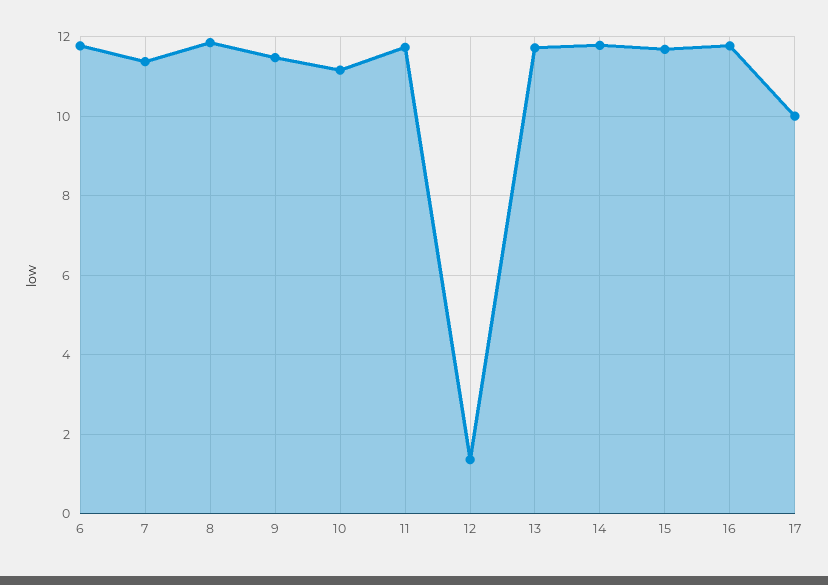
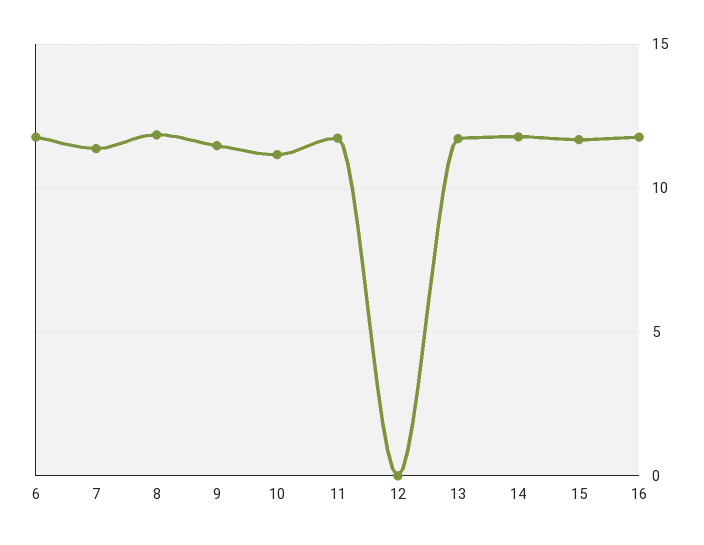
  {
    "6": 11.8,
    "7": 11.4,
    "8": 11.8,
    "9": 11.4,
    "10": 11.2,
    "11": 11.8,
-   "12": 1.4,
+   "12": 0,
    "13": 11.8,
    "14": 11.8,
    "15": 11.6,
-   "16": 11.8,
+   "16": 11.8
-   "17": 10
  }

